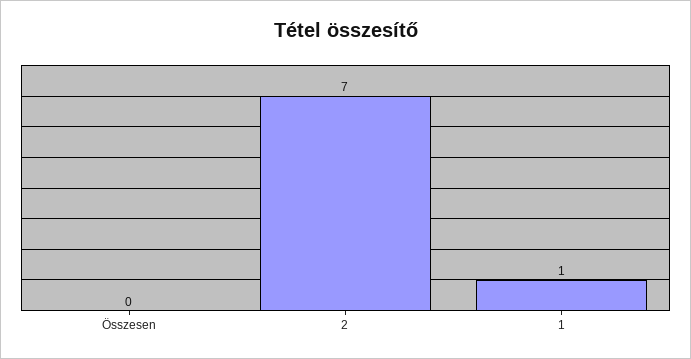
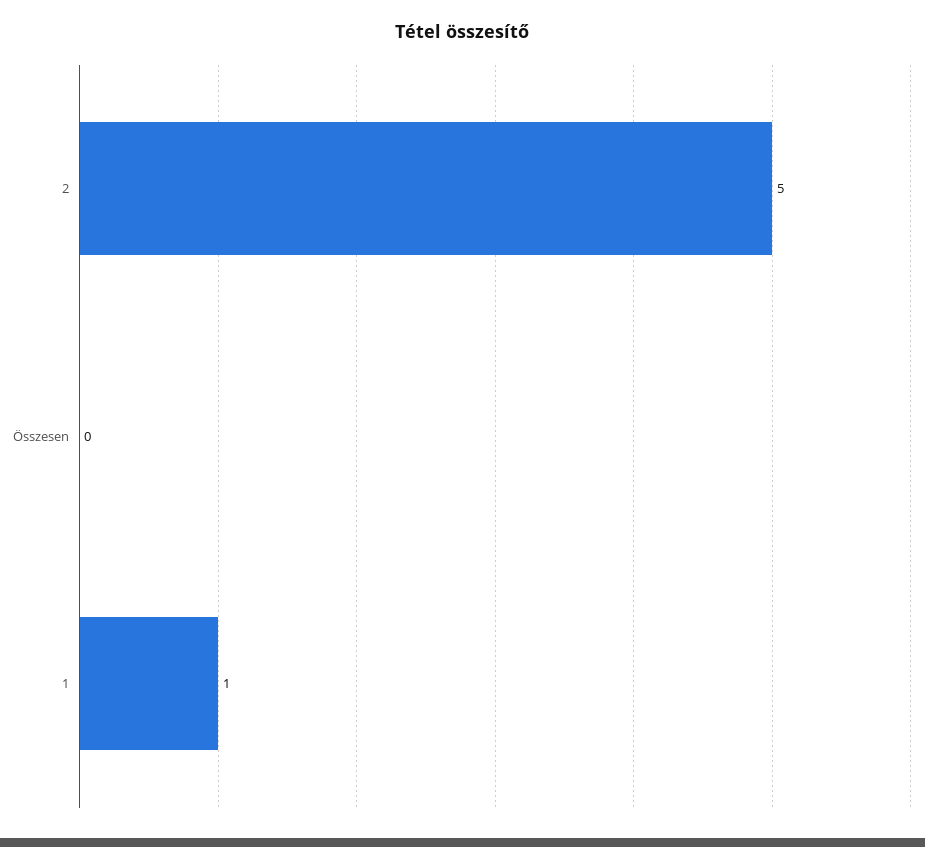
  {
    "Összesen": 0,
-   "2": 7,
+   "2": 5,
    "1": 1
  }

